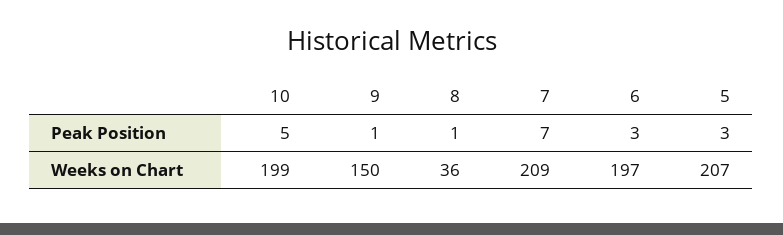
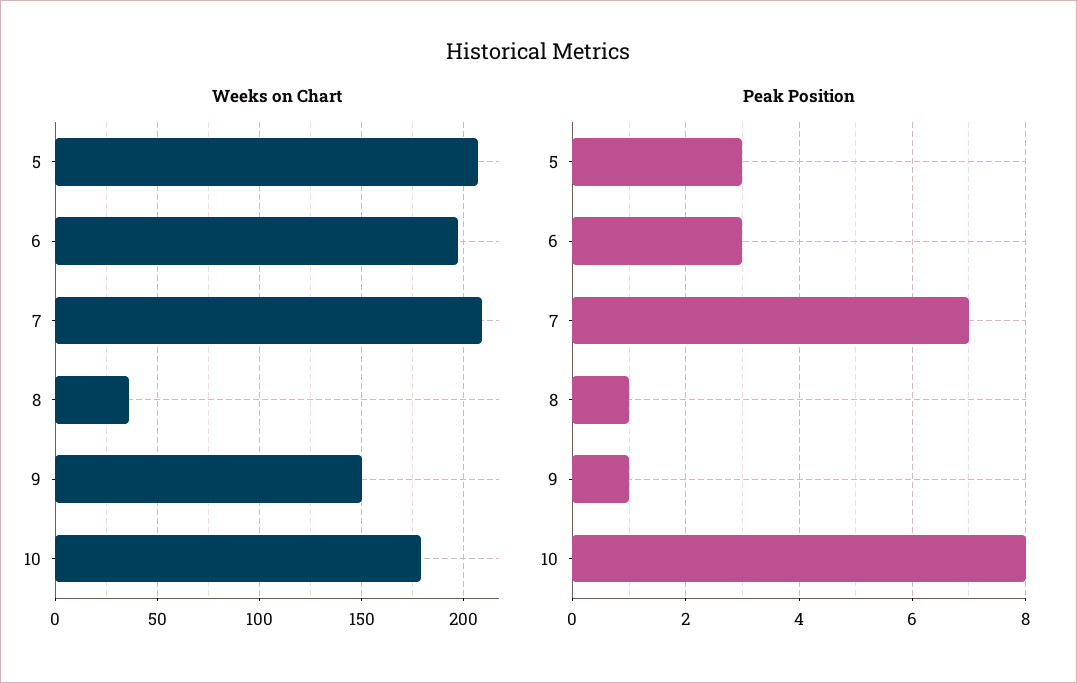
  {
    "Peak Position": {
-     "10": 5,
+     "10": 8,
      "9": 1,
      "8": 1,
      "7": 7,
      "6": 3,
      "5": 3
    },
    "Weeks on Chart": {
-     "10": 199,
+     "10": 180,
      "9": 150,
      "8": 36,
      "7": 209,
      "6": 197,
      "5": 207
    }
  }

